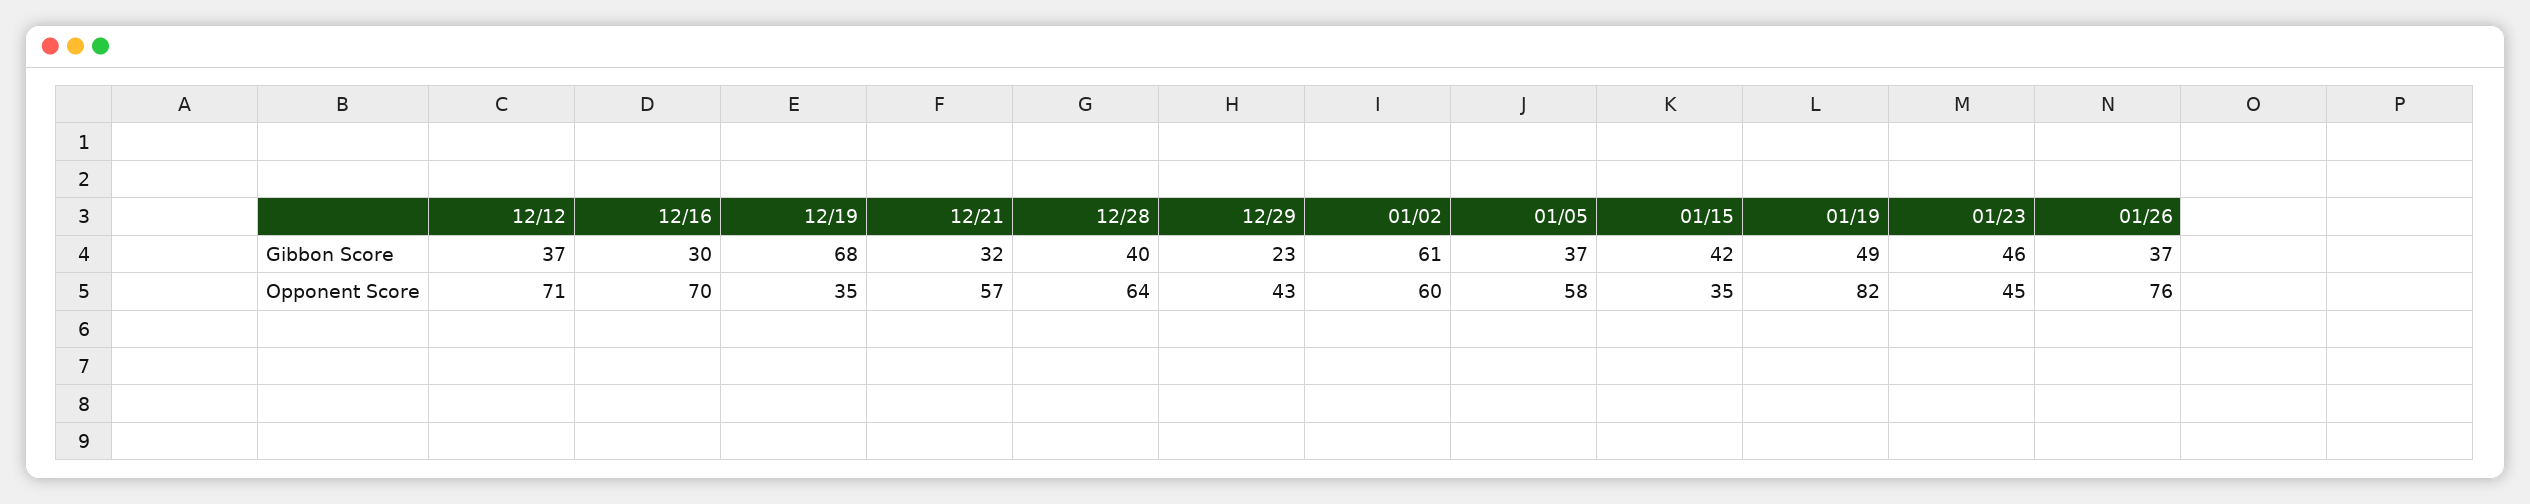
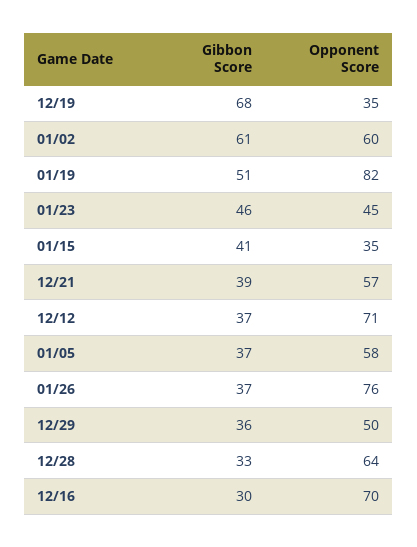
  {
    "12/12": {
      "Gibbon Score": 37,
      "Opponent Score": 71
    },
    "12/16": {
      "Gibbon Score": 30,
      "Opponent Score": 70
    },
    "12/19": {
      "Gibbon Score": 68,
      "Opponent Score": 35
    },
    "12/21": {
-     "Gibbon Score": 32,
+     "Gibbon Score": 39,
      "Opponent Score": 57
    },
    "12/28": {
-     "Gibbon Score": 40,
+     "Gibbon Score": 33,
      "Opponent Score": 64
    },
    "12/29": {
-     "Gibbon Score": 23,
+     "Gibbon Score": 36,
-     "Opponent Score": 43
+     "Opponent Score": 50
    },
    "01/02": {
      "Gibbon Score": 61,
      "Opponent Score": 60
    },
    "01/05": {
      "Gibbon Score": 37,
      "Opponent Score": 58
    },
    "01/15": {
-     "Gibbon Score": 42,
+     "Gibbon Score": 41,
      "Opponent Score": 35
    },
    "01/19": {
-     "Gibbon Score": 49,
+     "Gibbon Score": 51,
      "Opponent Score": 82
    },
    "01/23": {
      "Gibbon Score": 46,
      "Opponent Score": 45
    },
    "01/26": {
      "Gibbon Score": 37,
      "Opponent Score": 76
    }
  }

